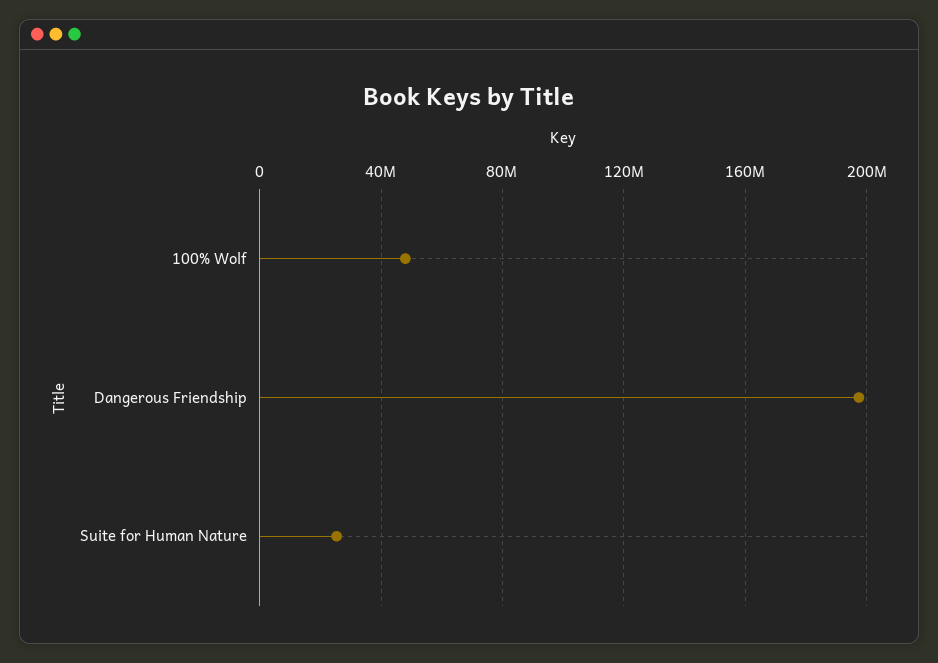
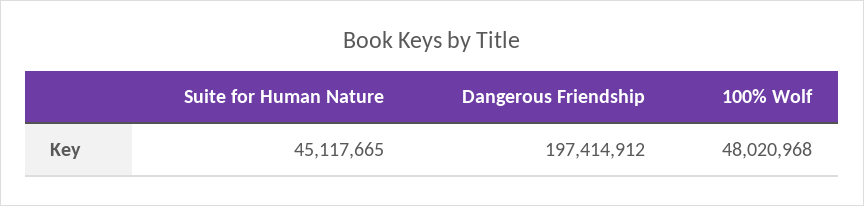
  {
    "100% Wolf": 48020968,
    "Dangerous Friendship": 197414912,
-   "Suite for Human Nature": 25000000
+   "Suite for Human Nature": 45117665
  }

